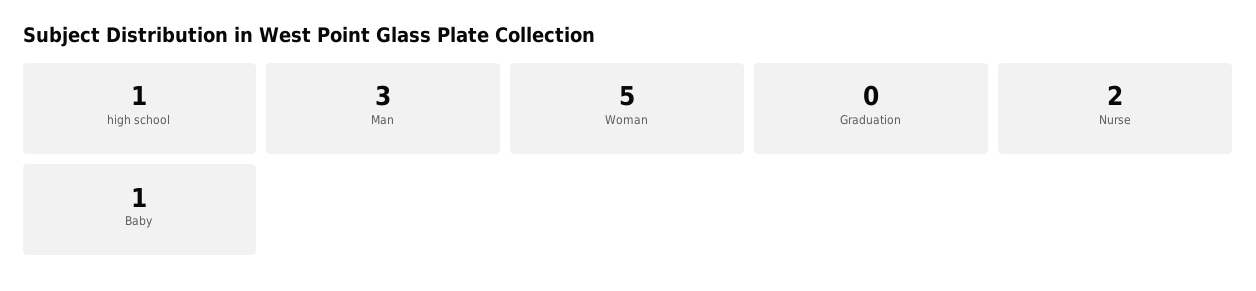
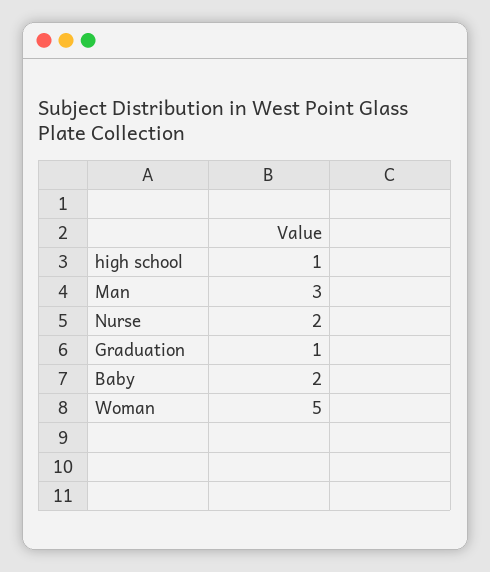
  {
    "high school": 1,
    "Man": 3,
    "Woman": 5,
-   "Graduation": 0,
+   "Graduation": 1,
    "Nurse": 2,
-   "Baby": 1
+   "Baby": 2
  }

